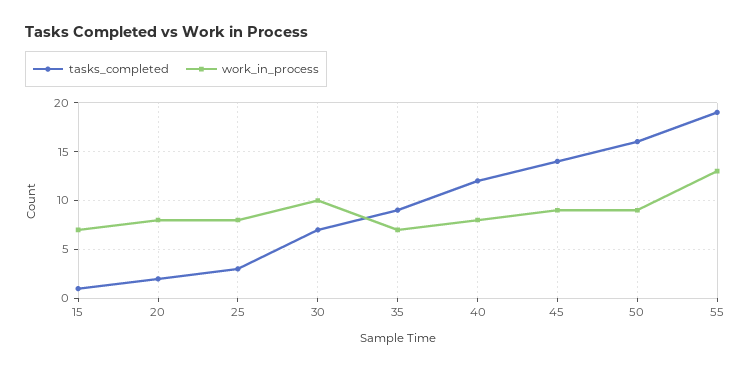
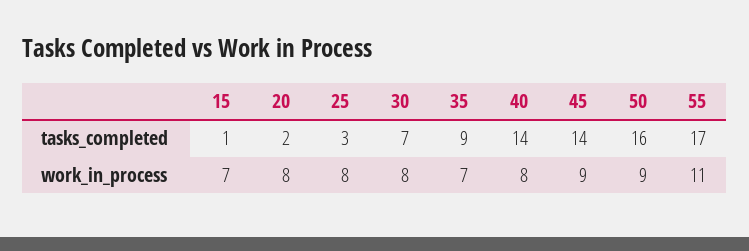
  {
    "tasks_completed": {
      "15": 1,
      "20": 2,
      "25": 3,
      "30": 7,
      "35": 9,
-     "40": 12,
+     "40": 14,
      "45": 14,
      "50": 16,
-     "55": 19
+     "55": 17
    },
    "work_in_process": {
      "15": 7,
      "20": 8,
      "25": 8,
-     "30": 10,
+     "30": 8,
      "35": 7,
      "40": 8,
      "45": 9,
      "50": 9,
-     "55": 13
+     "55": 11
    }
  }

